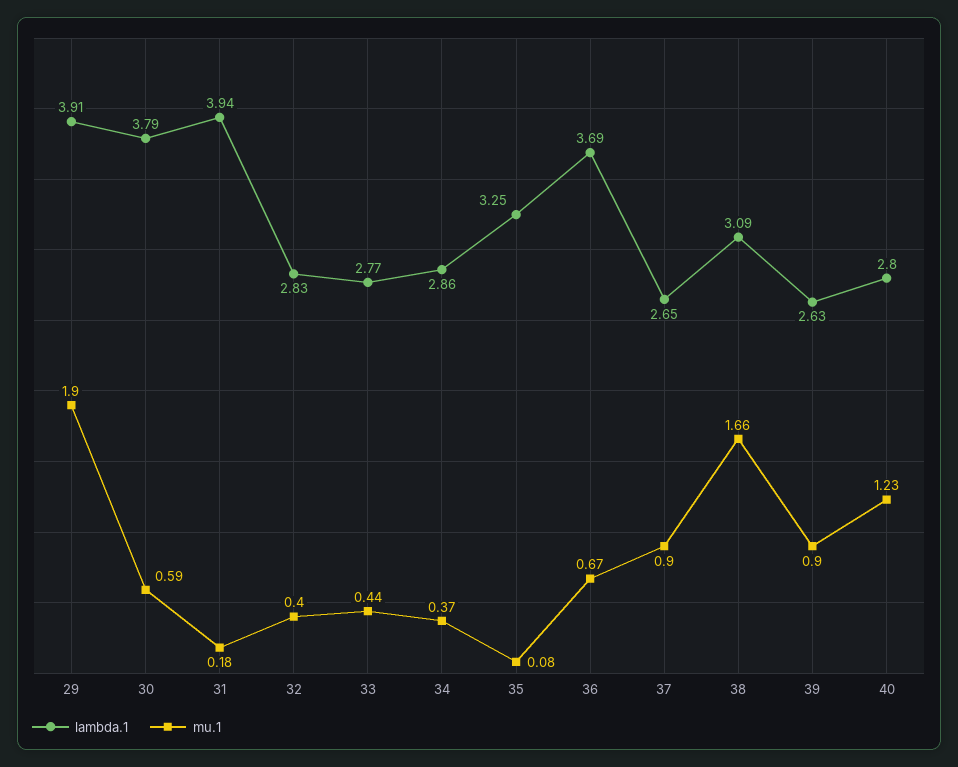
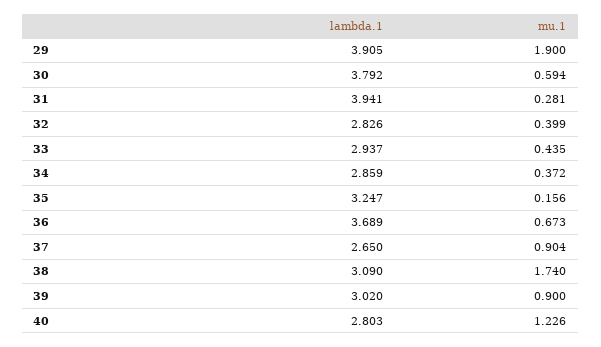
  {
    "lambda.1": {
      "29": 3.905,
      "30": 3.792,
      "31": 3.941,
      "32": 2.826,
-     "33": 2.77,
+     "33": 2.937,
      "34": 2.859,
      "35": 3.247,
      "36": 3.689,
      "37": 2.65,
      "38": 3.09,
-     "39": 2.63,
+     "39": 3.02,
      "40": 2.803
    },
    "mu.1": {
      "29": 1.9,
      "30": 0.594,
-     "31": 0.18,
+     "31": 0.281,
      "32": 0.399,
      "33": 0.435,
      "34": 0.372,
-     "35": 0.08,
+     "35": 0.156,
      "36": 0.673,
      "37": 0.904,
-     "38": 1.66,
+     "38": 1.74,
      "39": 0.9,
      "40": 1.226
    }
  }

